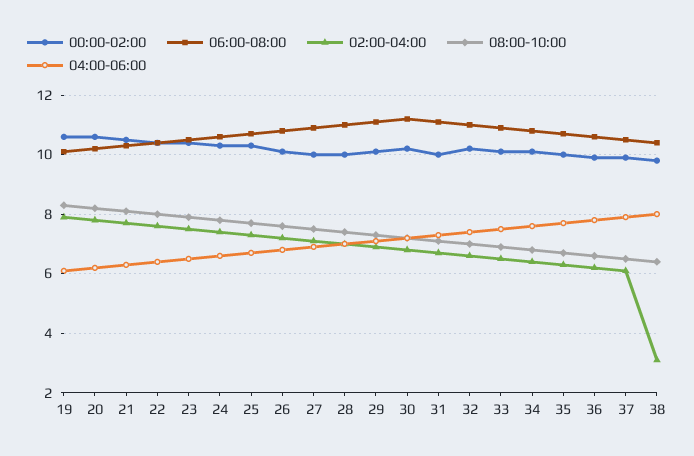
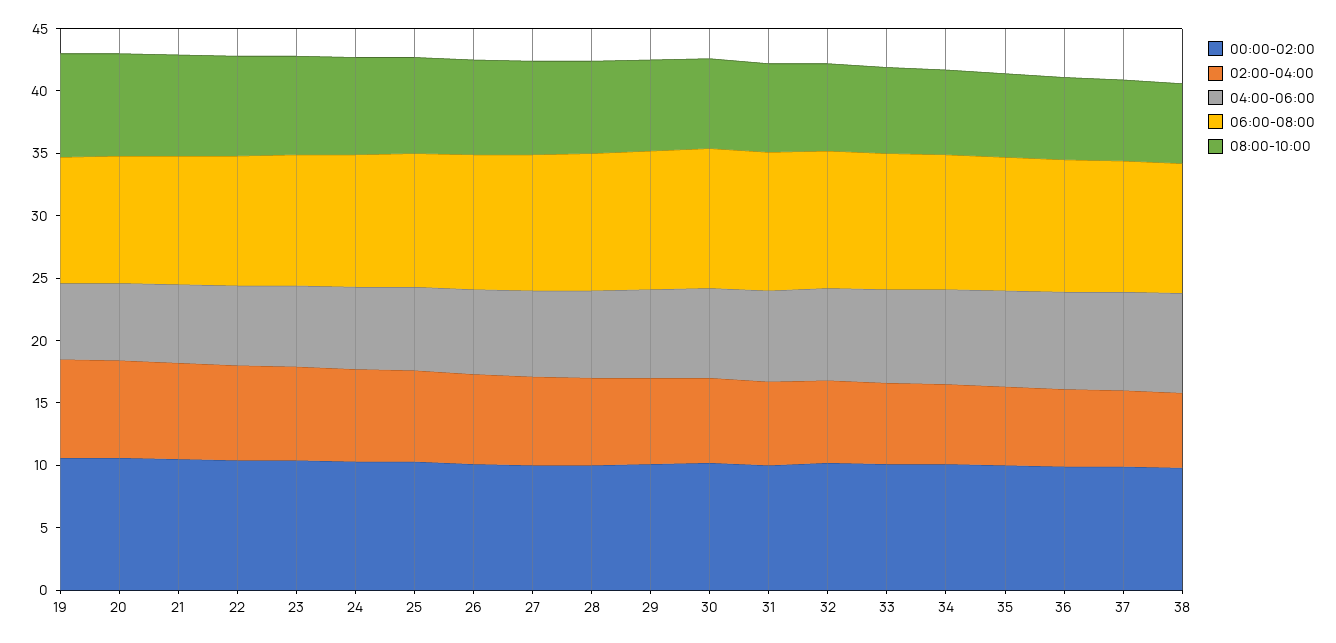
  {
    "00:00-02:00": {
      "19": 10.5,
      "20": 10.5,
      "21": 10.5,
      "22": 10.5,
      "23": 10.5,
      "24": 10.5,
      "25": 10.5,
      "26": 10,
      "27": 10,
      "28": 10,
      "29": 10,
      "30": 10,
      "31": 10,
      "32": 10,
      "33": 10,
      "34": 10,
      "35": 10,
      "36": 10,
      "37": 10,
      "38": 10
    },
    "06:00-08:00": {
      "19": 10,
      "20": 10,
      "21": 10.5,
      "22": 10.5,
      "23": 10.5,
      "24": 10.5,
      "25": 10.5,
      "26": 11,
      "27": 11,
      "28": 11,
      "29": 11,
      "30": 11,
      "31": 11,
      "32": 11,
      "33": 11,
      "34": 11,
      "35": 10.5,
      "36": 10.5,
      "37": 10.5,
      "38": 10.5
    },
    "02:00-04:00": {
      "19": 8,
      "20": 8,
      "21": 7.5,
      "22": 7.5,
      "23": 7.5,
      "24": 7.5,
      "25": 7.5,
      "26": 7,
      "27": 7,
      "28": 7,
      "29": 7,
      "30": 7,
      "31": 6.5,
      "32": 6.5,
      "33": 6.5,
      "34": 6.5,
      "35": 6.5,
      "36": 6,
      "37": 6,
-     "38": 3
+     "38": 6
    },
    "08:00-10:00": {
      "19": 8.5,
      "20": 8,
      "21": 8,
      "22": 8,
      "23": 8,
      "24": 8,
      "25": 7.5,
      "26": 7.5,
      "27": 7.5,
      "28": 7.5,
      "29": 7.5,
      "30": 7,
      "31": 7,
      "32": 7,
      "33": 7,
      "34": 7,
      "35": 6.5,
      "36": 6.5,
      "37": 6.5,
      "38": 6.5
    },
    "04:00-06:00": {
      "19": 6,
      "20": 6,
      "21": 6.5,
      "22": 6.5,
      "23": 6.5,
      "24": 6.5,
      "25": 6.5,
      "26": 7,
      "27": 7,
      "28": 7,
      "29": 7,
      "30": 7,
      "31": 7.5,
      "32": 7.5,
      "33": 7.5,
      "34": 7.5,
      "35": 7.5,
      "36": 8,
      "37": 8,
      "38": 8
    }
  }

